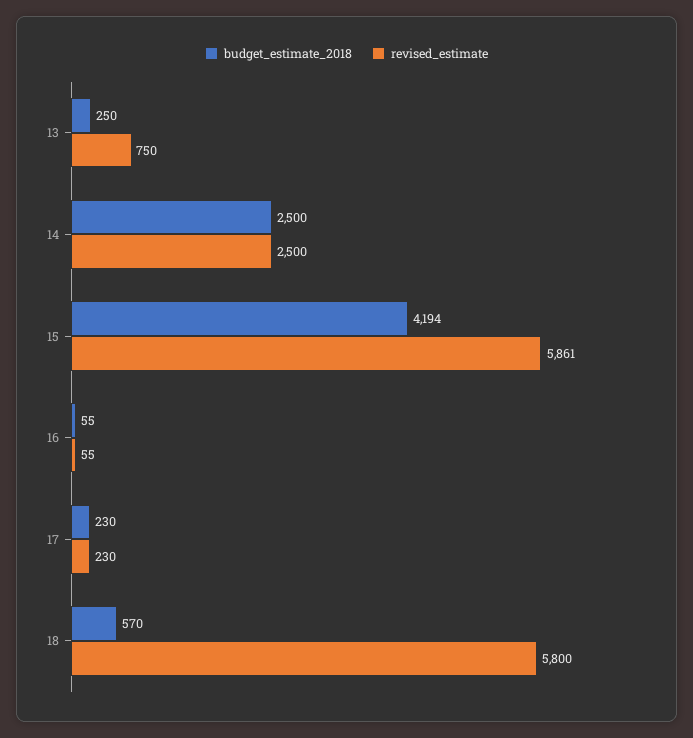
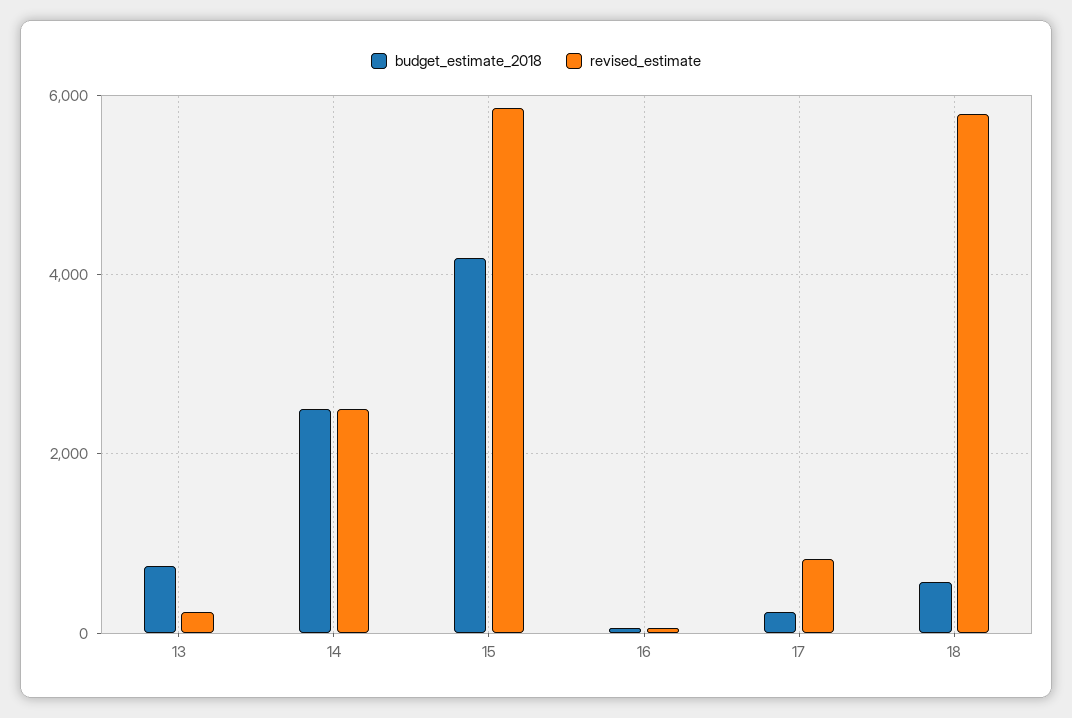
  {
    "budget_estimate_2018": {
-     "13": 250,
+     "13": 800,
      "14": 2500,
      "15": 4194,
      "16": 55,
      "17": 230,
      "18": 570
    },
    "revised_estimate": {
-     "13": 750,
+     "13": 200,
      "14": 2500,
      "15": 5861,
      "16": 55,
-     "17": 230,
+     "17": 800,
      "18": 5800
    }
  }

